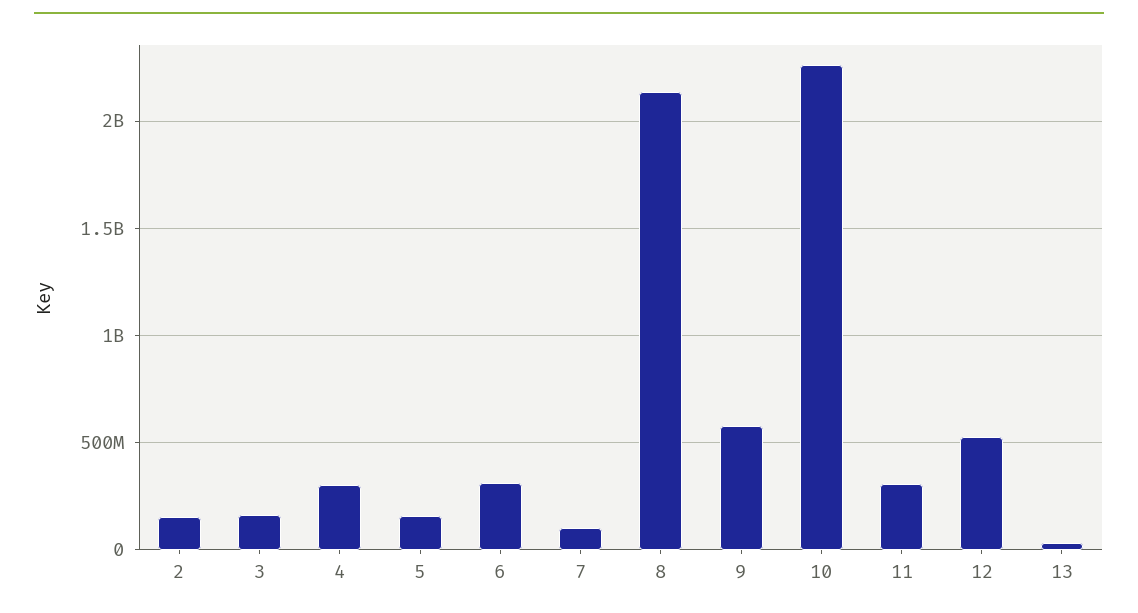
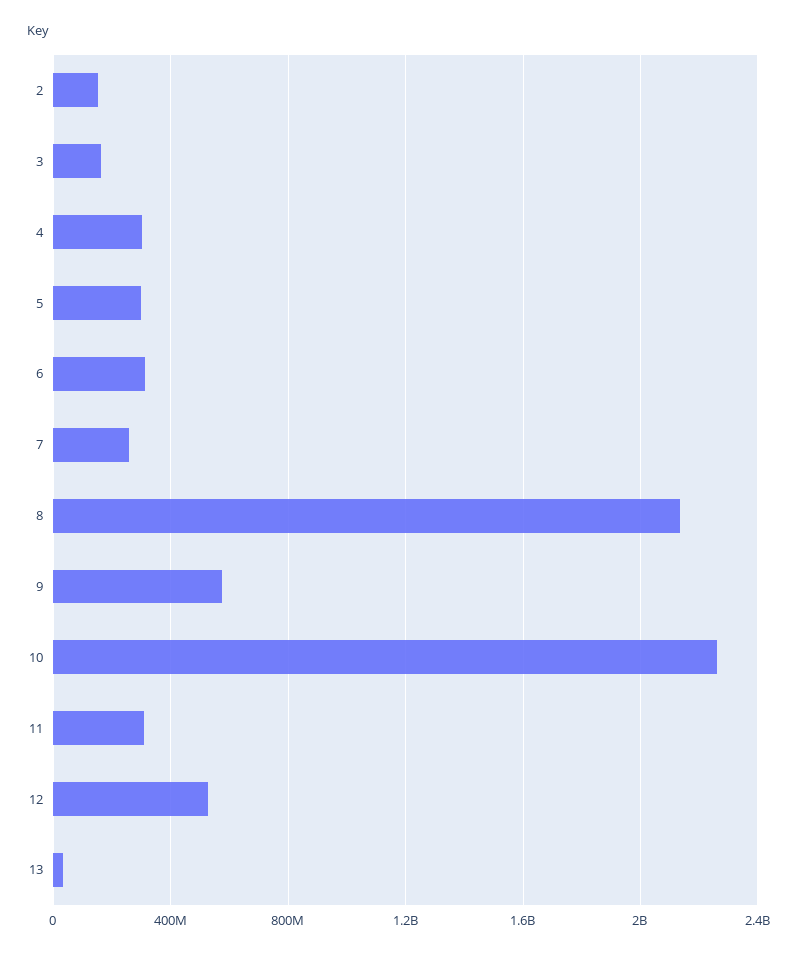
  {
    "2": 150000000,
    "3": 150000000,
    "4": 300000000,
-   "5": 150000000,
+   "5": 300000000,
    "6": 300000000,
-   "7": 100000000,
+   "7": 250000000,
    "8": 2150000000,
    "9": 600000000,
    "10": 2250000000,
    "11": 300000000,
    "12": 550000000,
    "13": 50000000
  }

